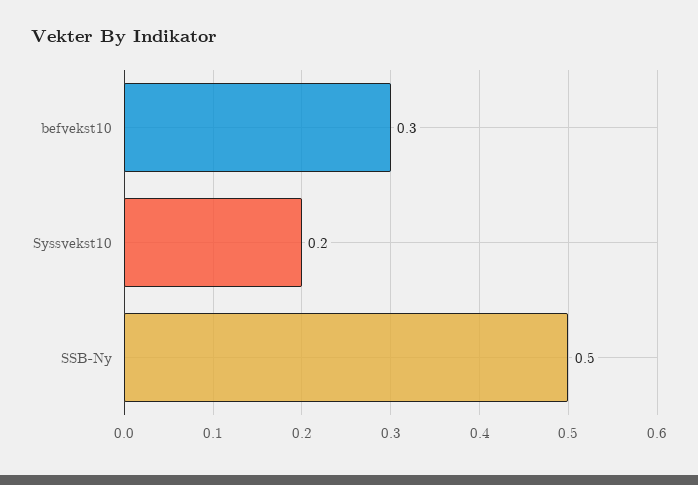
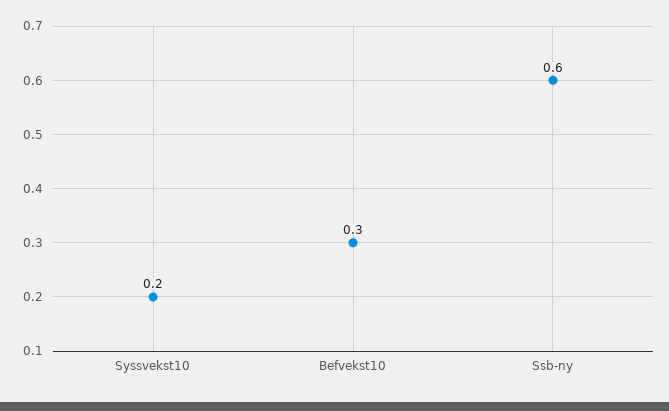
  {
    "befvekst10": 0.3,
    "Syssvekst10": 0.2,
-   "SSB-Ny": 0.5
+   "SSB-Ny": 0.6
  }

